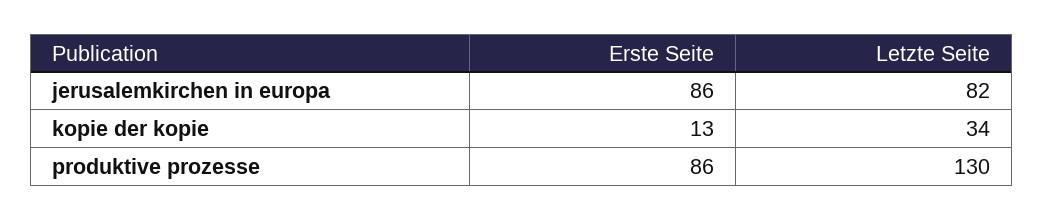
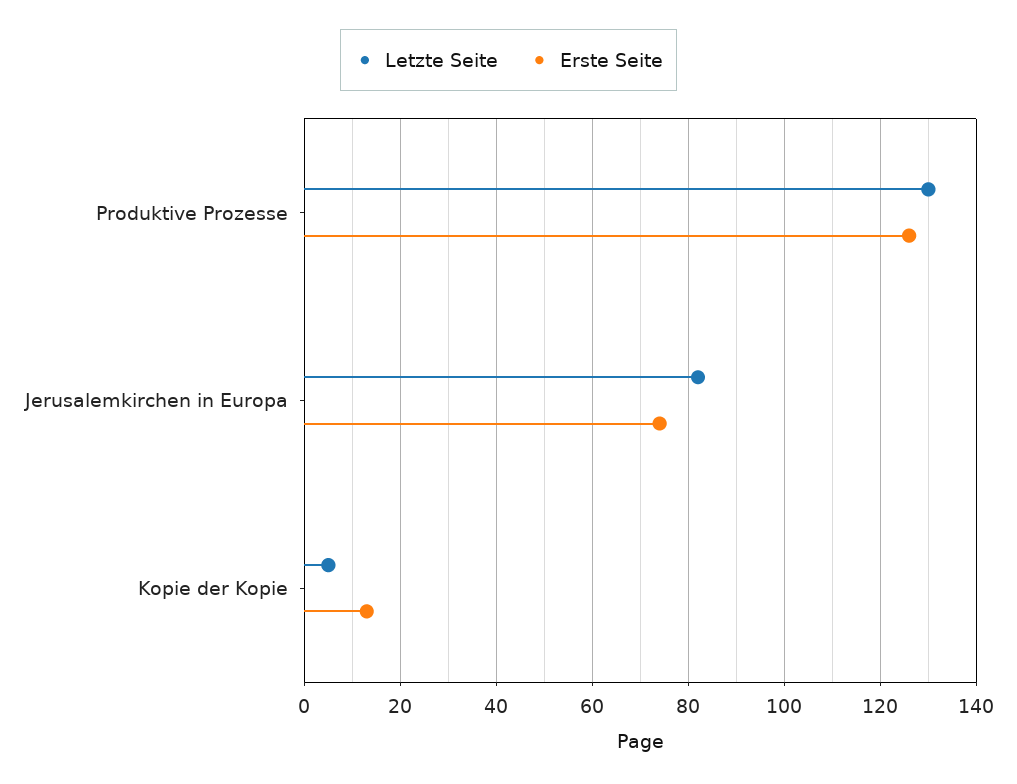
  {
    "Erste Seite": {
-     "jerusalemkirchen in europa": 86,
+     "jerusalemkirchen in europa": 75,
      "kopie der kopie": 13,
-     "produktive prozesse": 86
+     "produktive prozesse": 125
    },
    "Letzte Seite": {
      "jerusalemkirchen in europa": 82,
-     "kopie der kopie": 34,
+     "kopie der kopie": 5,
      "produktive prozesse": 130
    }
  }

